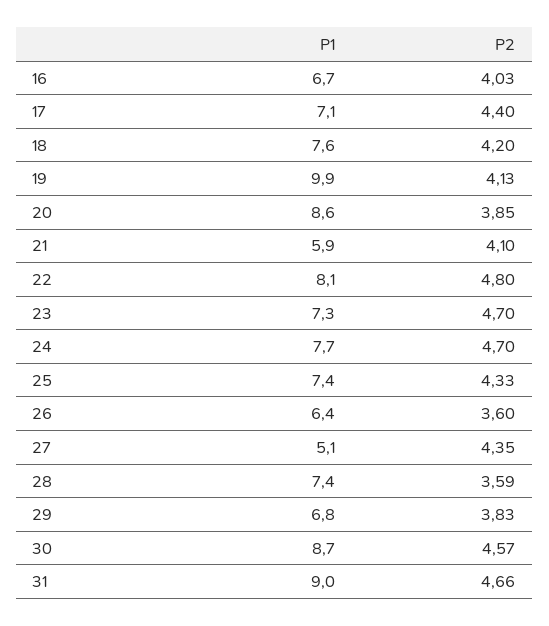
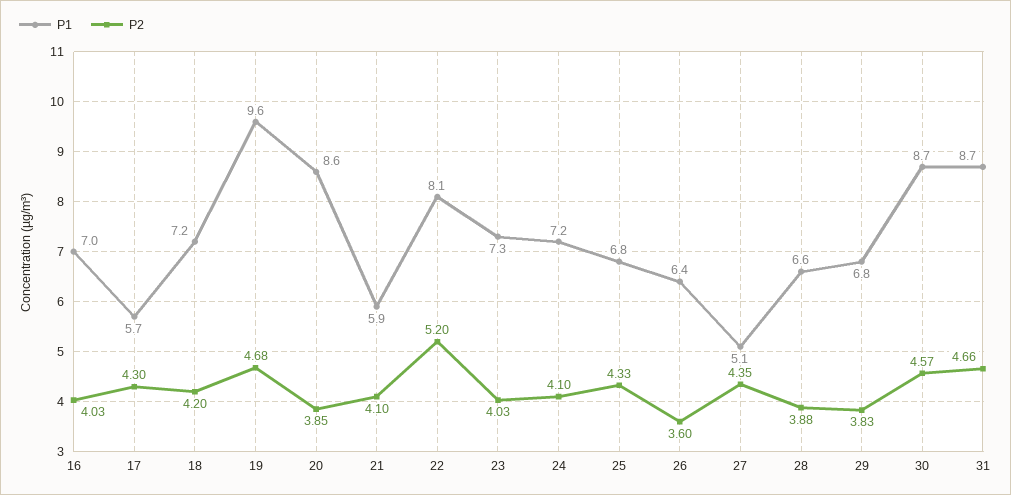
  {
    "P1": {
-     "16": 6.7,
+     "16": 7,
-     "17": 7.1,
+     "17": 5.7,
-     "18": 7.6,
+     "18": 7.2,
-     "19": 9.9,
+     "19": 9.6,
      "20": 8.6,
      "21": 5.9,
      "22": 8.1,
      "23": 7.3,
-     "24": 7.7,
+     "24": 7.2,
-     "25": 7.4,
+     "25": 6.8,
      "26": 6.4,
      "27": 5.1,
-     "28": 7.4,
+     "28": 6.6,
      "29": 6.8,
      "30": 8.7,
-     "31": 9
+     "31": 8.7
    },
    "P2": {
      "16": 4.03,
-     "17": 4.4,
+     "17": 4.3,
      "18": 4.2,
-     "19": 4.13,
+     "19": 4.68,
      "20": 3.85,
      "21": 4.1,
-     "22": 4.8,
+     "22": 5.2,
-     "23": 4.7,
+     "23": 4.03,
-     "24": 4.7,
+     "24": 4.1,
      "25": 4.33,
      "26": 3.6,
      "27": 4.35,
-     "28": 3.59,
+     "28": 3.88,
      "29": 3.83,
      "30": 4.57,
      "31": 4.66
    }
  }

